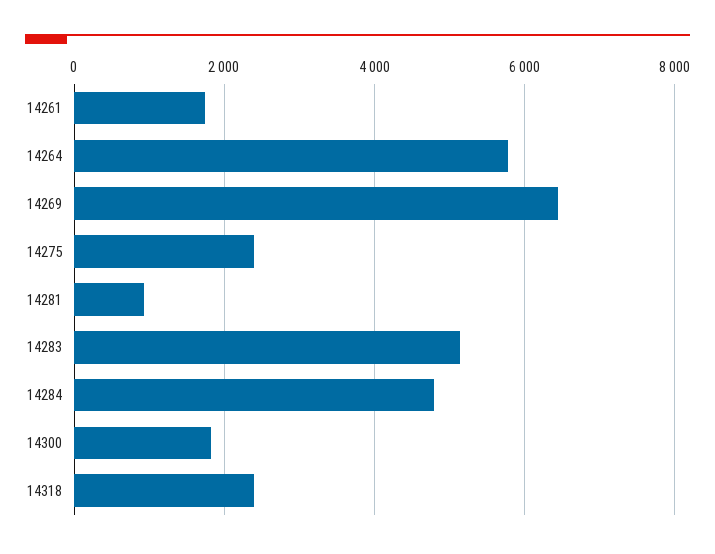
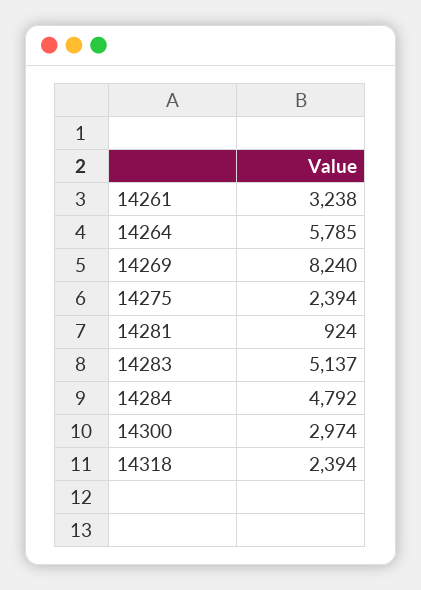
  {
-   "14261": 1800,
+   "14261": 3238,
    "14264": 5785,
-   "14269": 6400,
+   "14269": 8240,
    "14275": 2394,
    "14281": 924,
    "14283": 5137,
    "14284": 4792,
-   "14300": 1800,
+   "14300": 2974,
    "14318": 2394
  }

